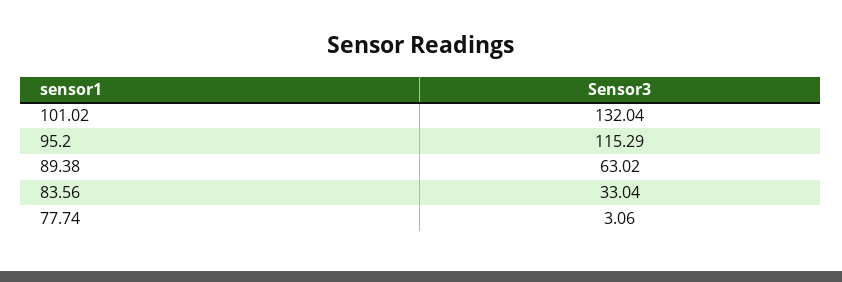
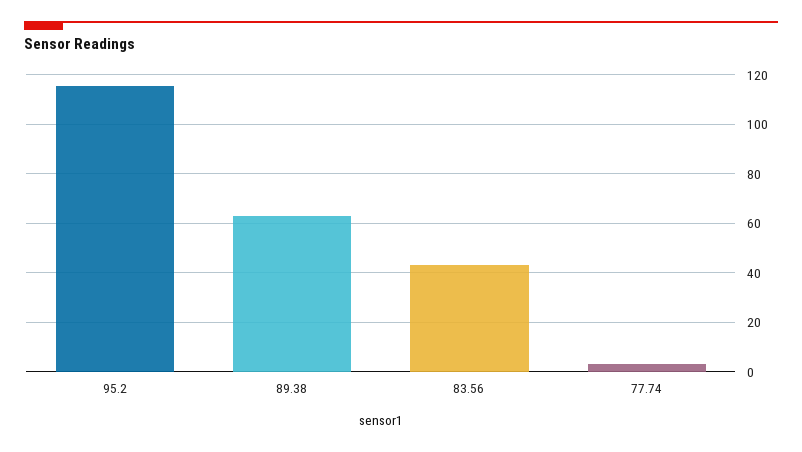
  {
-   "101.02": 132.04,
    "95.2": 115.29,
    "89.38": 63.02,
-   "83.56": 33.04,
+   "83.56": 42.5,
    "77.74": 3.06
  }

